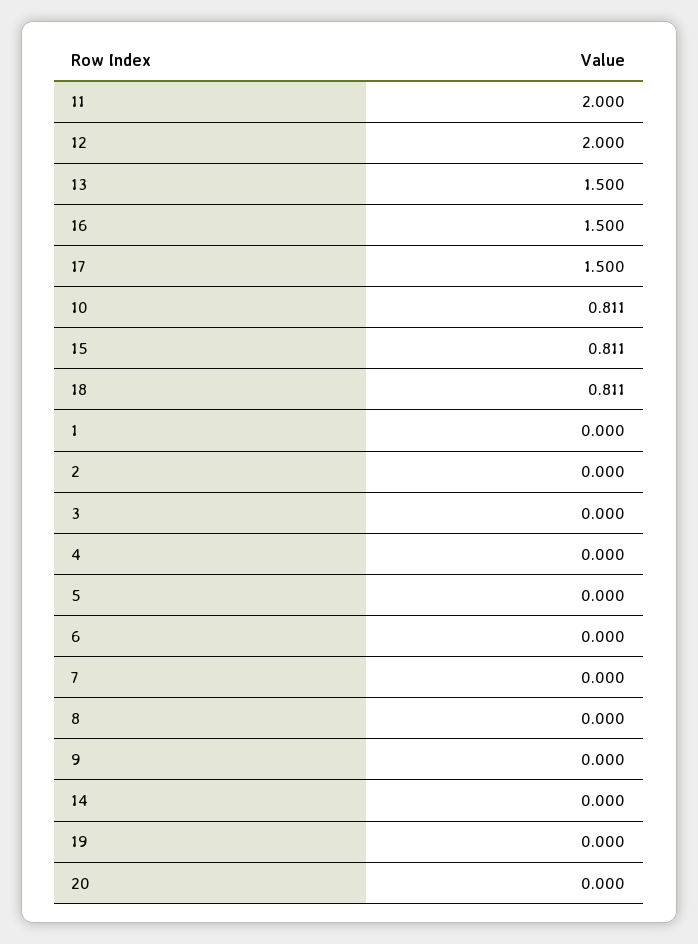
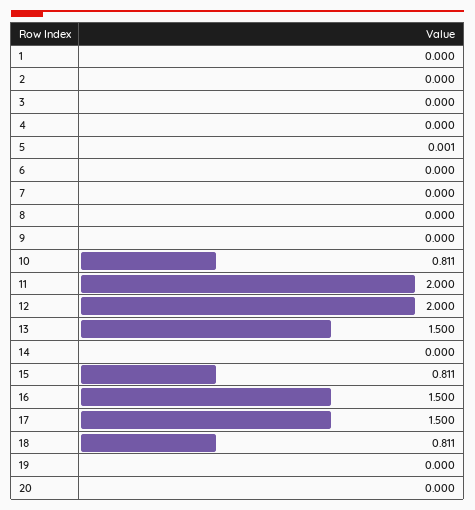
  {
    "11": 2,
    "12": 2,
    "13": 1.5,
    "16": 1.5,
    "17": 1.5,
    "10": 0.811,
    "15": 0.811,
    "18": 0.811,
    "1": 0,
    "2": 0,
    "3": 0,
    "4": 0,
-   "5": 0,
+   "5": 0.001,
    "6": 0,
    "7": 0,
    "8": 0,
    "9": 0,
    "14": 0,
    "19": 0,
    "20": 0
  }

